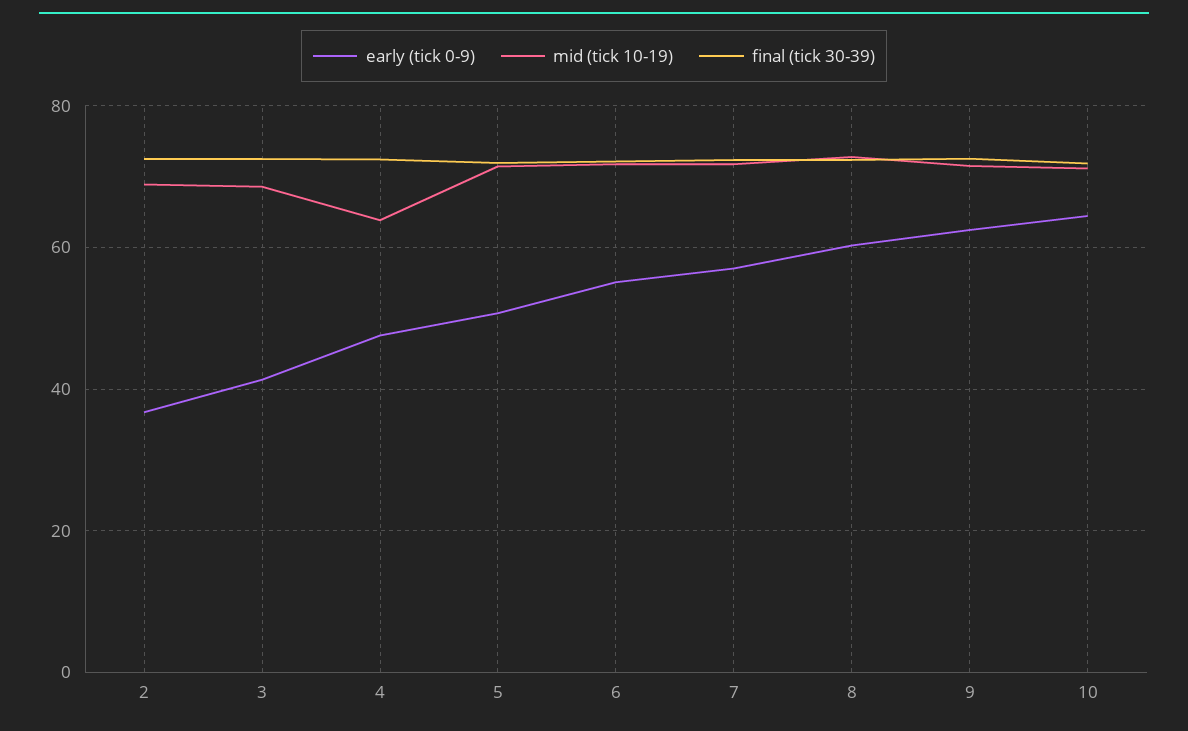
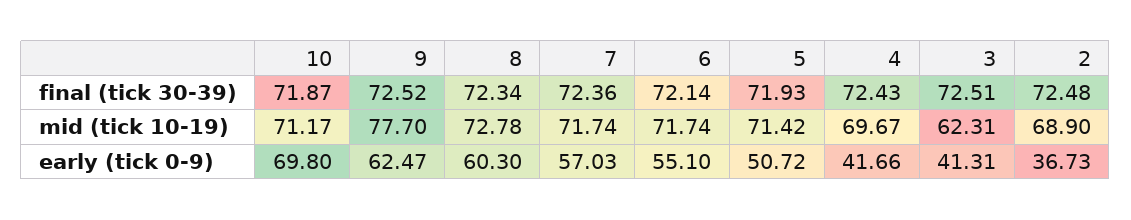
  {
    "early (tick 0-9)": {
      "2": 36.73,
      "3": 41.31,
-     "4": 48,
+     "4": 41.66,
      "5": 50.72,
      "6": 55.1,
      "7": 57.03,
      "8": 60.3,
      "9": 62.47,
-     "10": 64
+     "10": 69.8
    },
    "mid (tick 10-19)": {
      "2": 68.9,
-     "3": 68,
+     "3": 62.31,
-     "4": 64,
+     "4": 69.67,
      "5": 71.42,
      "6": 71.74,
      "7": 71.74,
      "8": 72.78,
-     "9": 72,
+     "9": 77.7,
      "10": 71.17
    },
    "final (tick 30-39)": {
      "2": 72.48,
      "3": 72.51,
      "4": 72.43,
      "5": 71.93,
      "6": 72.14,
      "7": 72.36,
      "8": 72.34,
      "9": 72.52,
      "10": 71.87
    }
  }

